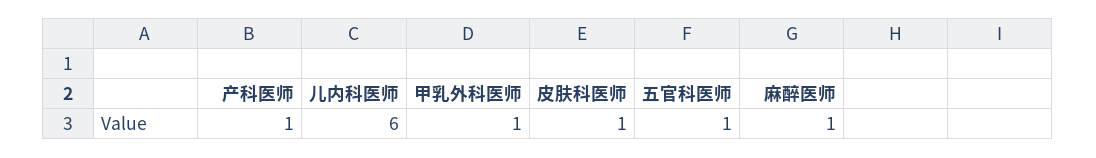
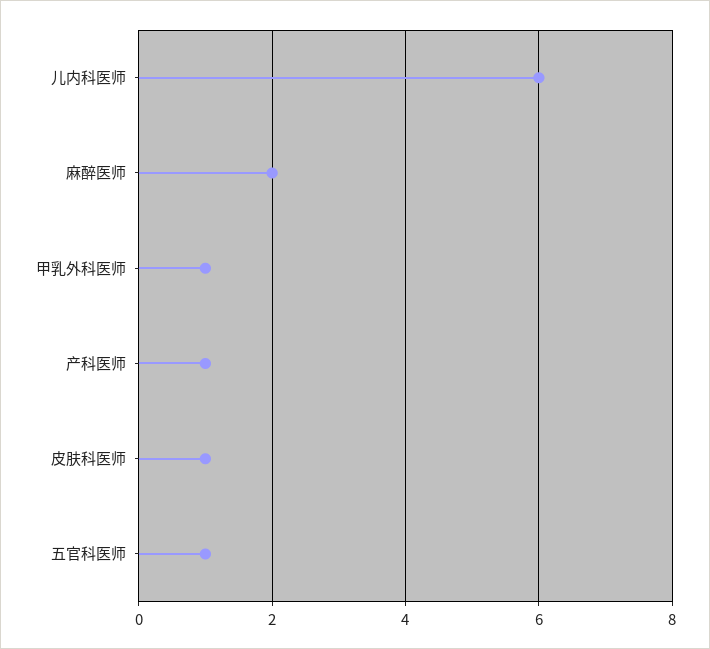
  {
    "产科医师": 1,
    "儿内科医师": 6,
    "甲乳外科医师": 1,
    "皮肤科医师": 1,
    "五官科医师": 1,
-   "麻醉医师": 1
+   "麻醉医师": 2
  }

